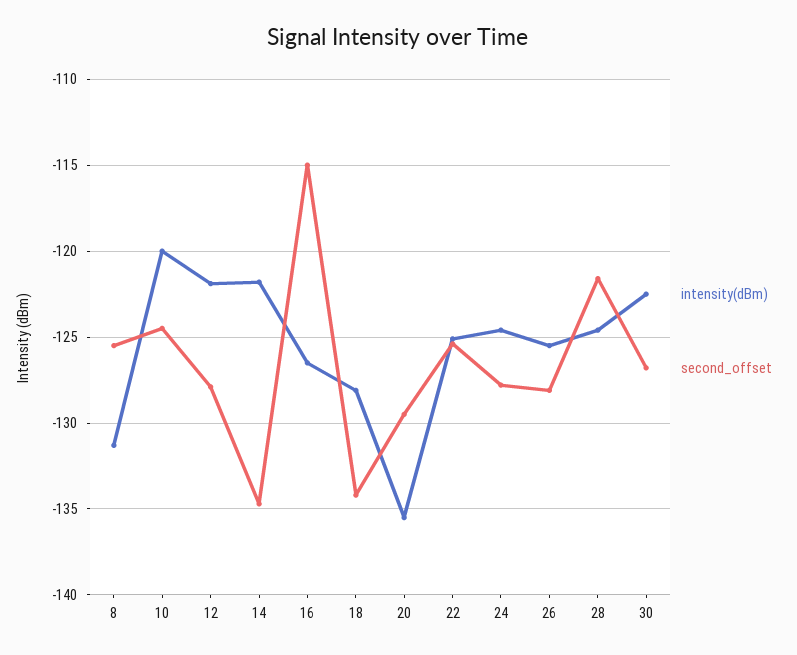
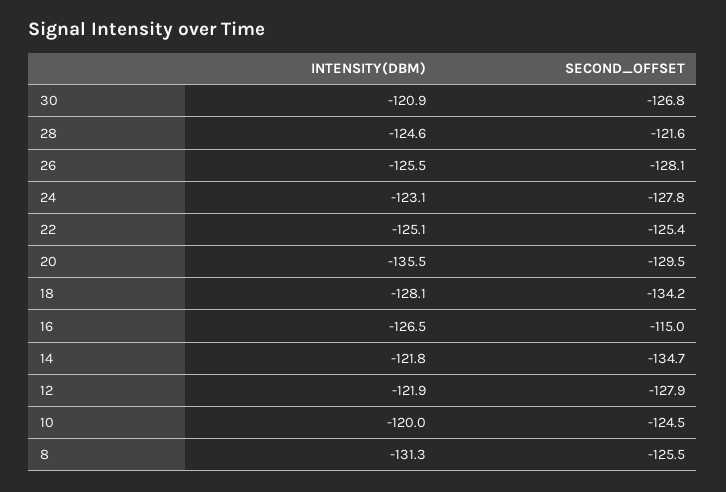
  {
    "intensity(dBm)": {
      "8": -131.3,
      "10": -120,
      "12": -121.9,
      "14": -121.8,
      "16": -126.5,
      "18": -128.1,
      "20": -135.5,
      "22": -125.1,
-     "24": -124.5,
+     "24": -123.1,
      "26": -125.5,
      "28": -124.6,
-     "30": -122.5
+     "30": -120.9
    },
    "second_offset": {
      "8": -125.5,
      "10": -124.5,
      "12": -127.9,
      "14": -134.7,
      "16": -115,
      "18": -134.2,
      "20": -129.5,
      "22": -125.4,
      "24": -127.8,
      "26": -128.1,
      "28": -121.6,
      "30": -126.8
    }
  }

